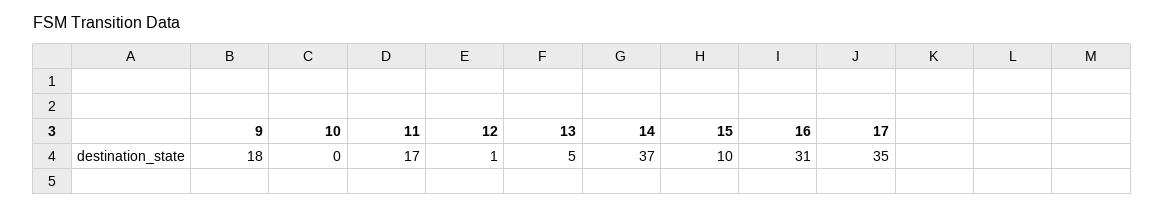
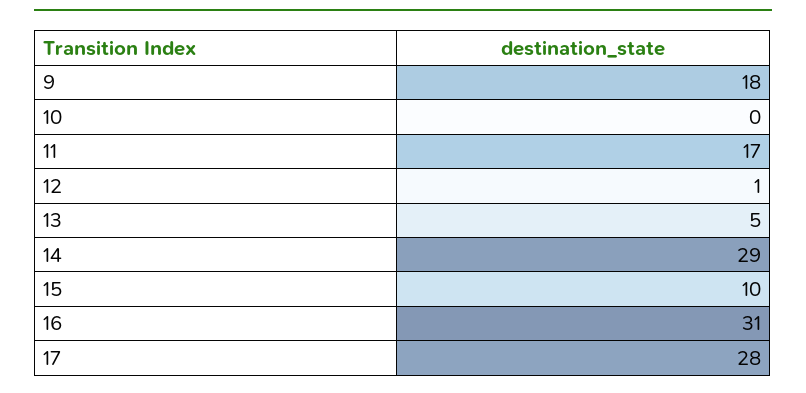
  {
    "9": 18,
    "10": 0,
    "11": 17,
    "12": 1,
    "13": 5,
-   "14": 37,
+   "14": 29,
    "15": 10,
    "16": 31,
-   "17": 35
+   "17": 28
  }

